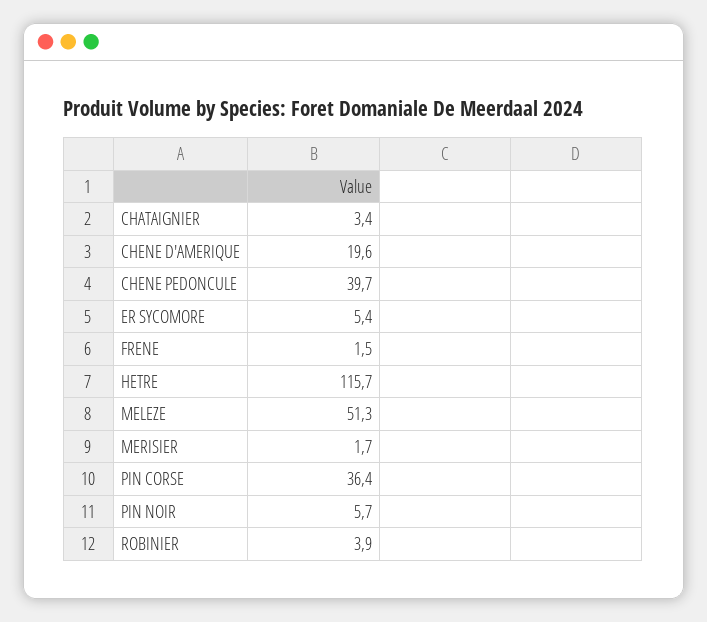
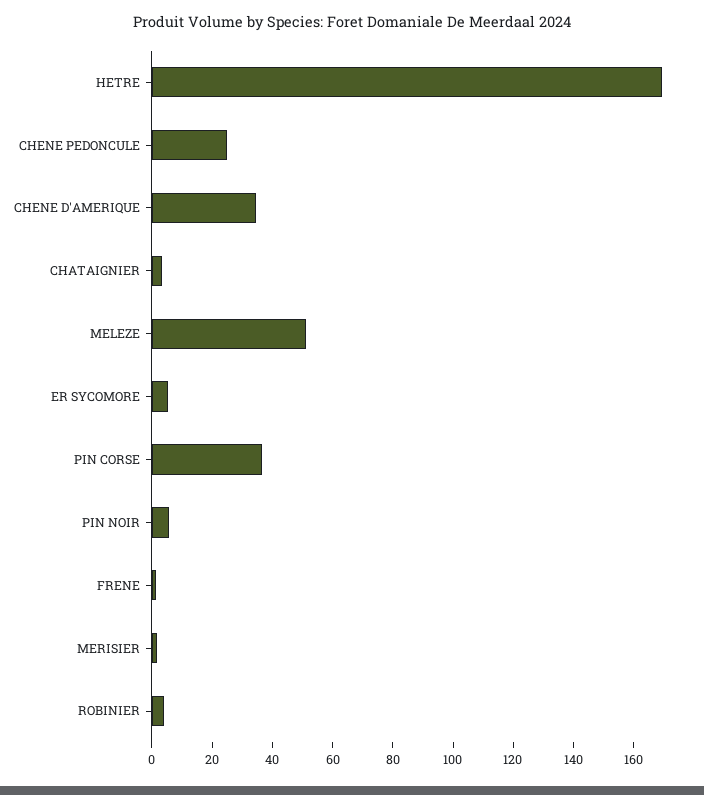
  {
    "CHATAIGNIER": 3.4,
-   "CHENE D'AMERIQUE": 19.6,
+   "CHENE D'AMERIQUE": 35,
-   "CHENE PEDONCULE": 39.7,
+   "CHENE PEDONCULE": 25,
    "ER SYCOMORE": 5.4,
    "FRENE": 1.5,
-   "HETRE": 115.7,
+   "HETRE": 170,
    "MELEZE": 51.3,
    "MERISIER": 1.7,
    "PIN CORSE": 36.4,
    "PIN NOIR": 5.7,
    "ROBINIER": 3.9
  }

